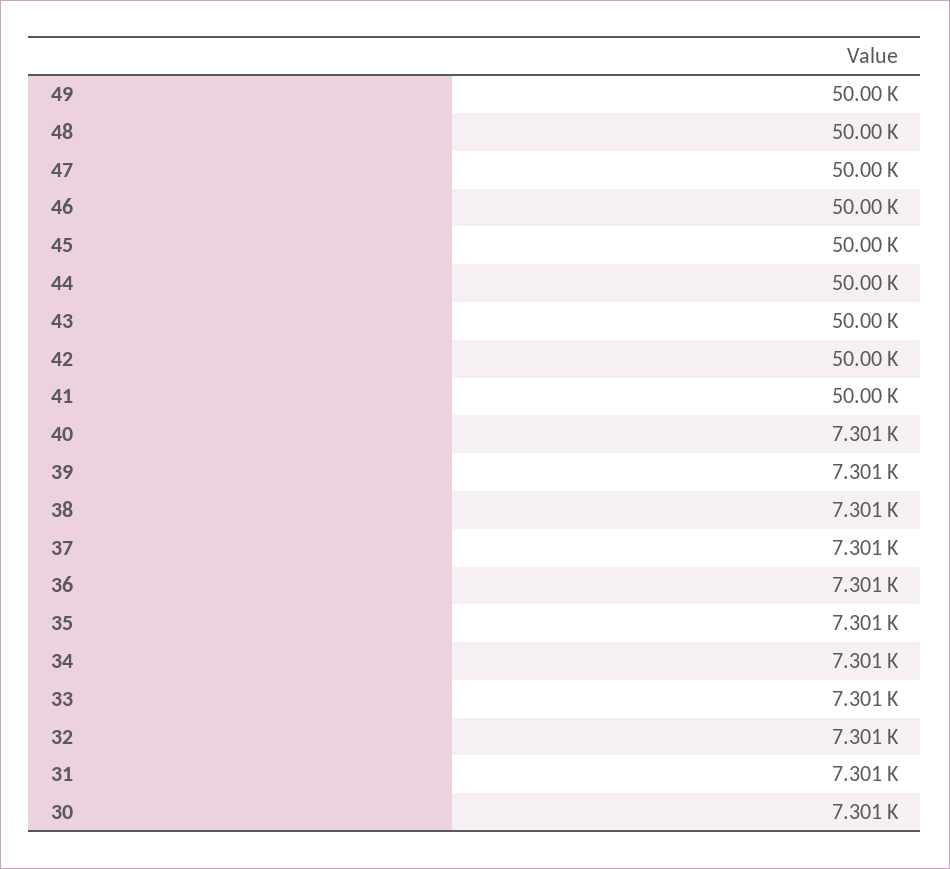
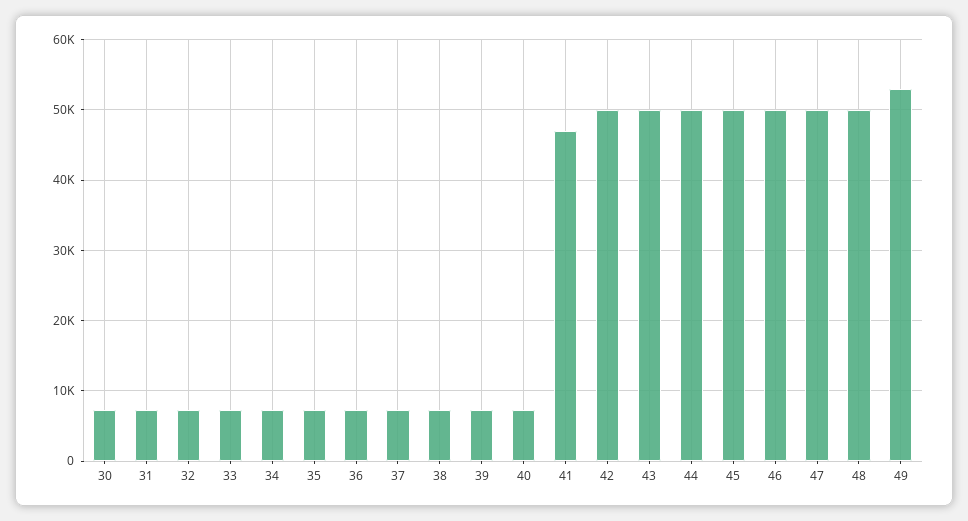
  {
-   "49": 50000,
+   "49": 53000,
    "48": 50000,
    "47": 50000,
    "46": 50000,
    "45": 50000,
    "44": 50000,
    "43": 50000,
    "42": 50000,
-   "41": 50000,
+   "41": 47000,
    "40": 7301,
    "39": 7301,
    "38": 7301,
    "37": 7301,
    "36": 7301,
    "35": 7301,
    "34": 7301,
    "33": 7301,
    "32": 7301,
    "31": 7301,
    "30": 7301
  }

